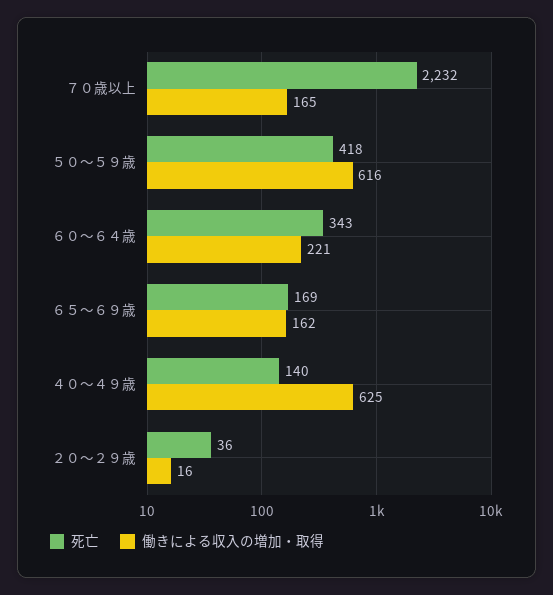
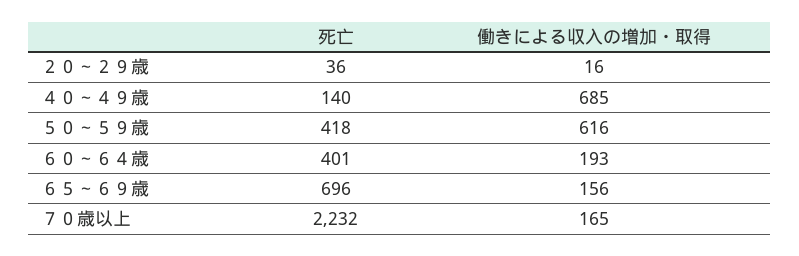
  {
    "死亡": {
      "７０歳以上": 2232,
      "５０～５９歳": 418,
-     "６０～６４歳": 343,
+     "６０～６４歳": 401,
-     "６５～６９歳": 169,
+     "６５～６９歳": 696,
      "４０～４９歳": 140,
      "２０～２９歳": 36
    },
    "働きによる収入の増加・取得": {
      "７０歳以上": 165,
      "５０～５９歳": 616,
-     "６０～６４歳": 221,
+     "６０～６４歳": 193,
-     "６５～６９歳": 162,
+     "６５～６９歳": 156,
-     "４０～４９歳": 625,
+     "４０～４９歳": 685,
      "２０～２９歳": 16
    }
  }

